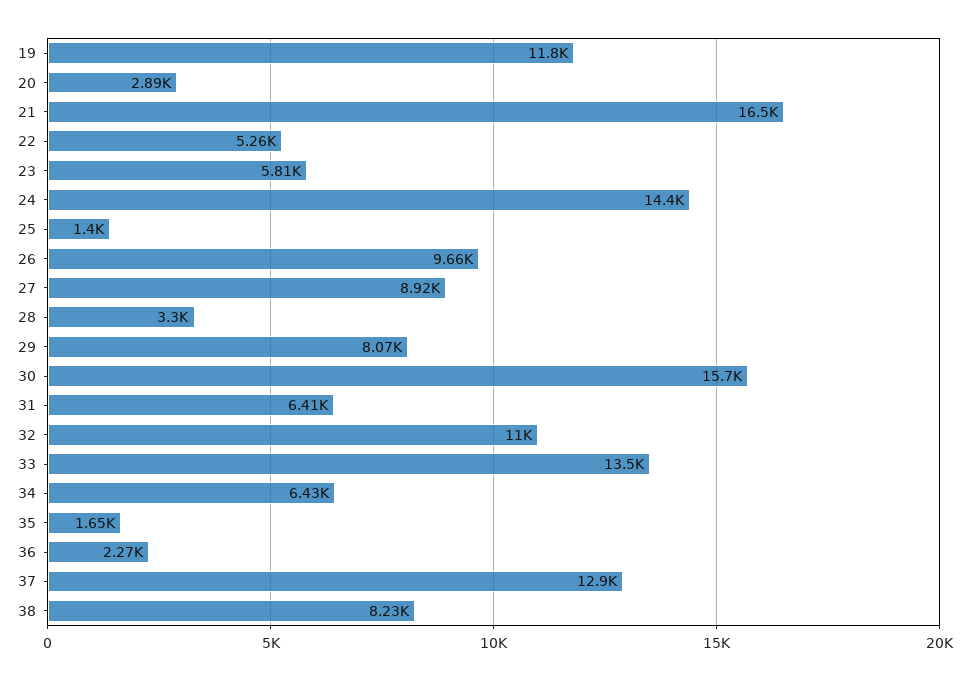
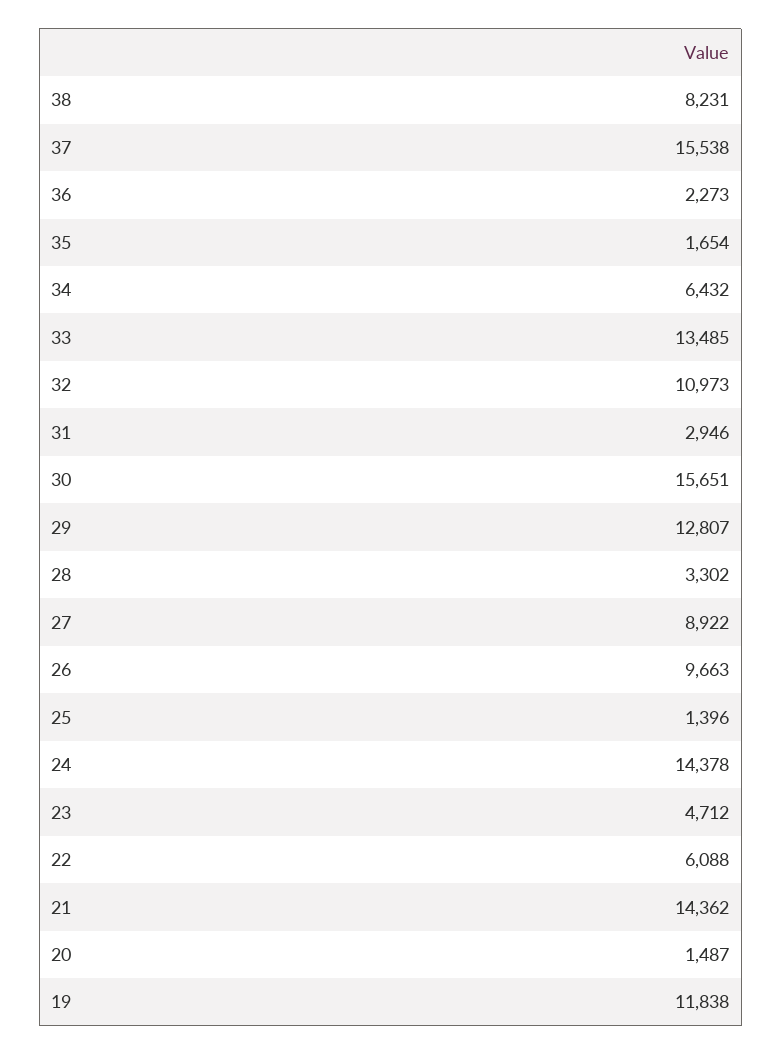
  {
    "19": 11838,
-   "20": 2890,
+   "20": 1487,
-   "21": 16500,
+   "21": 14362,
-   "22": 5260,
+   "22": 6088,
-   "23": 5810,
+   "23": 4712,
    "24": 14378,
    "25": 1396,
    "26": 9663,
    "27": 8922,
    "28": 3302,
-   "29": 8070,
+   "29": 12807,
    "30": 15651,
-   "31": 6410,
+   "31": 2946,
    "32": 10973,
    "33": 13485,
    "34": 6432,
    "35": 1654,
    "36": 2273,
-   "37": 12900,
+   "37": 15538,
    "38": 8231
  }

